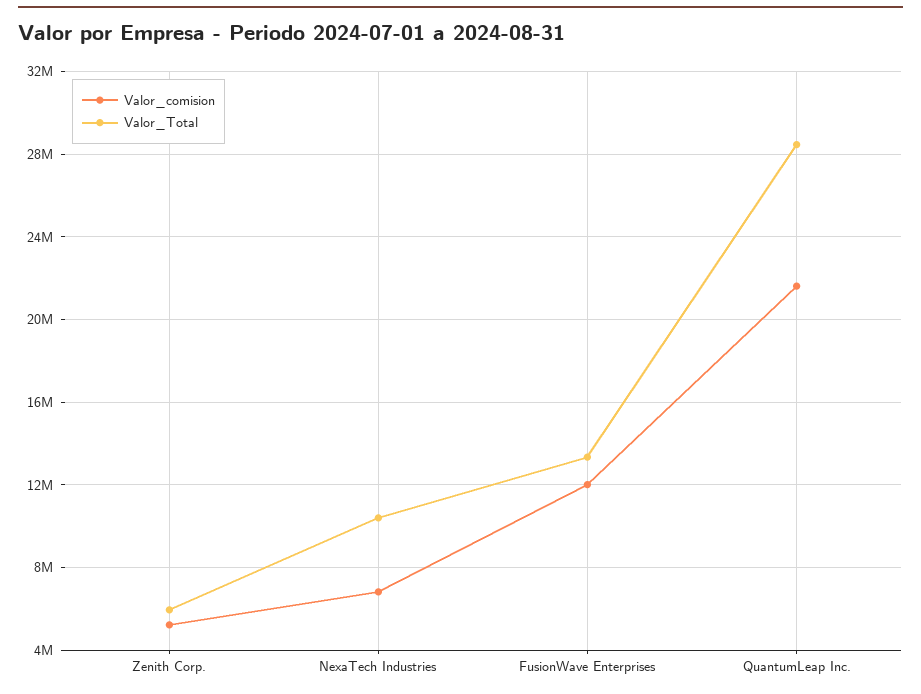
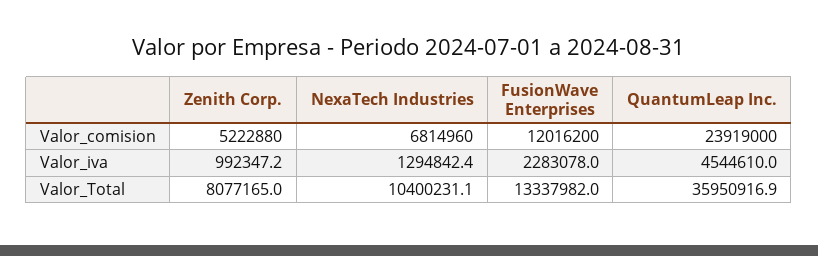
  {
    "Valor_comision": {
      "Zenith Corp.": 5222880,
      "NexaTech Industries": 6814960,
      "FusionWave Enterprises": 12016200,
-     "QuantumLeap Inc.": 21500000
+     "QuantumLeap Inc.": 23919000
    },
    "Valor_Total": {
-     "Zenith Corp.": 6000000,
+     "Zenith Corp.": 8077165,
      "NexaTech Industries": 10400231.1,
      "FusionWave Enterprises": 13337982,
-     "QuantumLeap Inc.": 28500000
+     "QuantumLeap Inc.": 35950916.9
-   }
+   },
+   "Valor_iva": {
+     "Zenith Corp.": 992347.2,
+     "NexaTech Industries": 1294842.4,
+     "FusionWave Enterprises": 2283078,
+     "QuantumLeap Inc.": 4544610
+   }
  }

